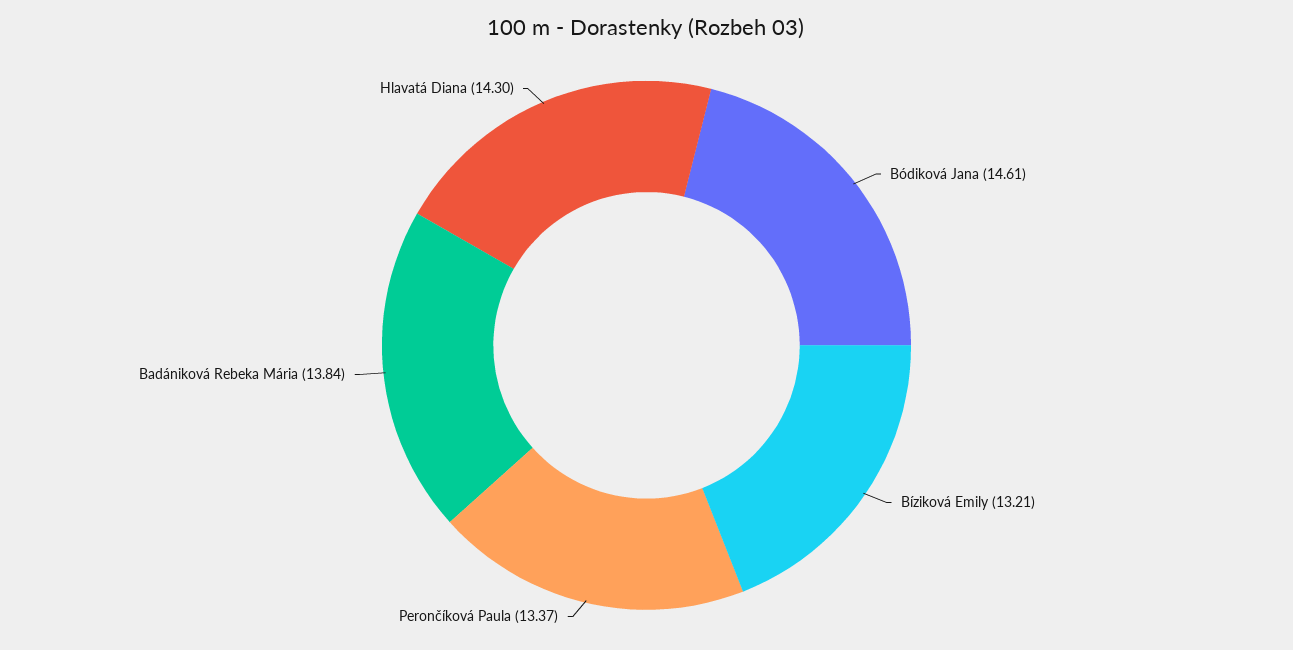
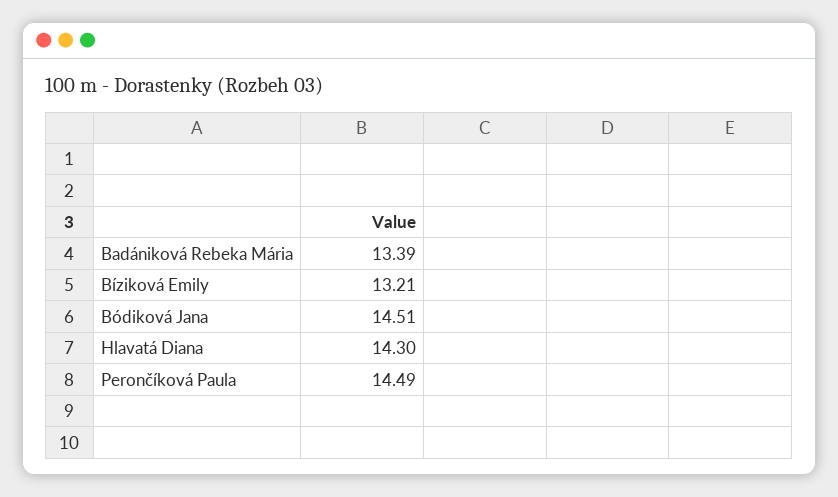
  {
-   "Bódiková Jana": 14.61,
+   "Bódiková Jana": 14.51,
    "Bíziková Emily": 13.21,
-   "Perončíková Paula": 13.37,
+   "Perončíková Paula": 14.49,
-   "Badániková Rebeka Mária": 13.84,
+   "Badániková Rebeka Mária": 13.39,
    "Hlavatá Diana": 14.3
  }

